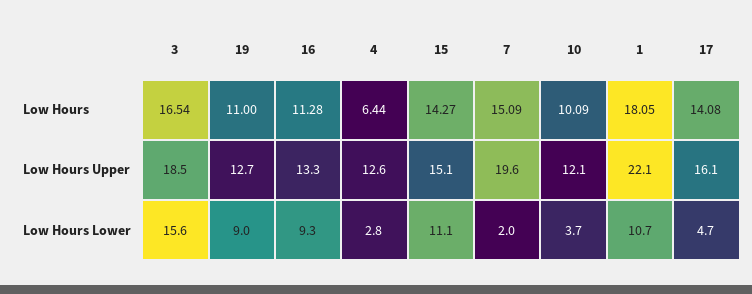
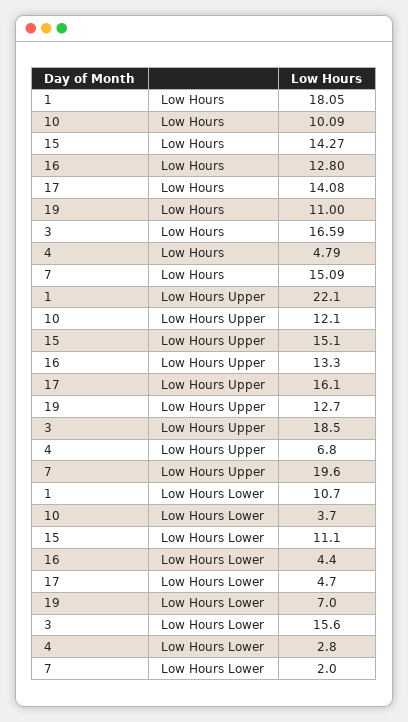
  {
    "3": {
-     "Low Hours": 16.54,
+     "Low Hours": 16.59,
      "Low Hours Upper": 18.5,
      "Low Hours Lower": 15.6
    },
    "19": {
      "Low Hours": 11,
      "Low Hours Upper": 12.7,
-     "Low Hours Lower": 9
+     "Low Hours Lower": 7
    },
    "16": {
-     "Low Hours": 11.28,
+     "Low Hours": 12.8,
      "Low Hours Upper": 13.3,
-     "Low Hours Lower": 9.3
+     "Low Hours Lower": 4.4
    },
    "4": {
-     "Low Hours": 6.44,
+     "Low Hours": 4.79,
-     "Low Hours Upper": 12.6,
+     "Low Hours Upper": 6.8,
      "Low Hours Lower": 2.8
    },
    "15": {
      "Low Hours": 14.27,
      "Low Hours Upper": 15.1,
      "Low Hours Lower": 11.1
    },
    "7": {
      "Low Hours": 15.09,
      "Low Hours Upper": 19.6,
      "Low Hours Lower": 2
    },
    "10": {
      "Low Hours": 10.09,
      "Low Hours Upper": 12.1,
      "Low Hours Lower": 3.7
    },
    "1": {
      "Low Hours": 18.05,
      "Low Hours Upper": 22.1,
      "Low Hours Lower": 10.7
    },
    "17": {
      "Low Hours": 14.08,
      "Low Hours Upper": 16.1,
      "Low Hours Lower": 4.7
    }
  }

